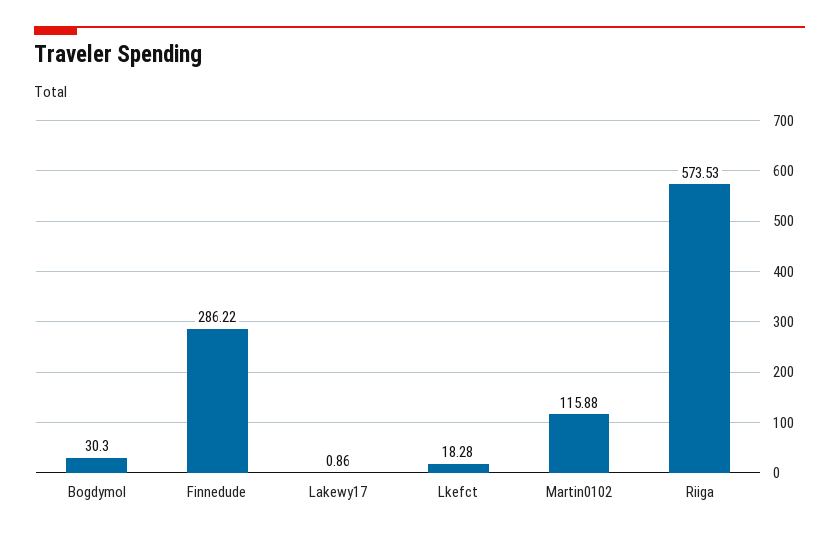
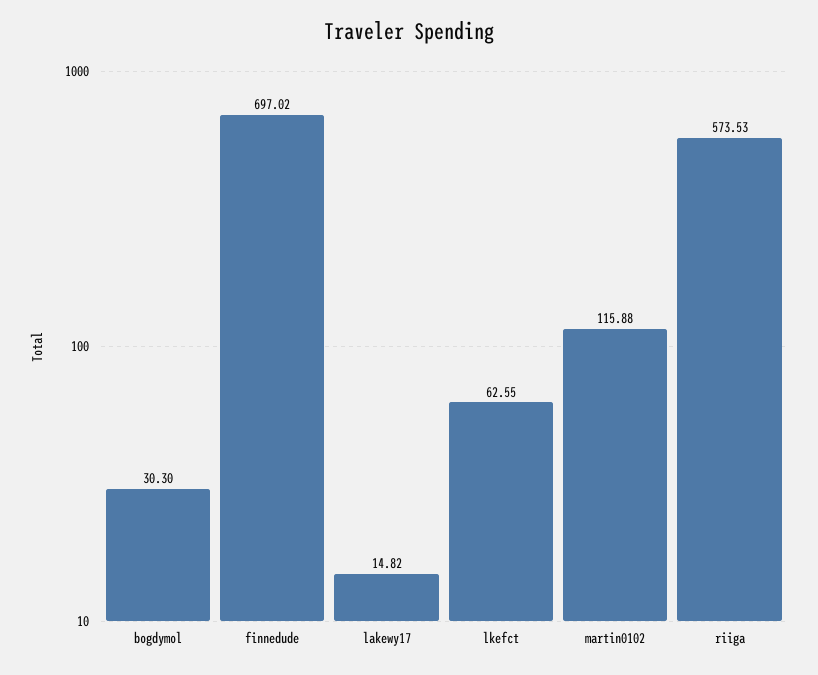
  {
    "Bogdymol": 30.3,
-   "Finnedude": 286.22,
+   "Finnedude": 697.02,
-   "Lakewy17": 0.86,
+   "Lakewy17": 14.82,
-   "Lkefct": 18.28,
+   "Lkefct": 62.55,
    "Martin0102": 115.88,
    "Riiga": 573.53
  }

